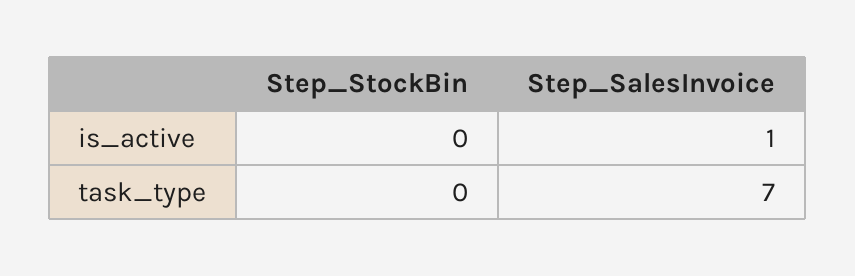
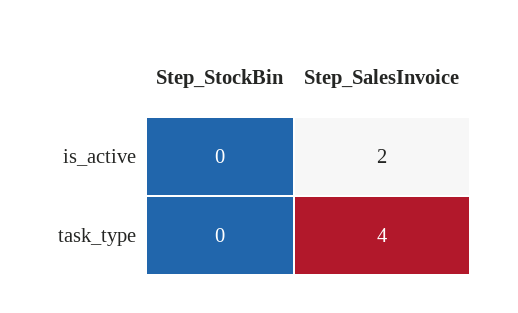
  {
    "Step_StockBin": {
      "is_active": 0,
      "task_type": 0
    },
    "Step_SalesInvoice": {
-     "is_active": 1,
+     "is_active": 2,
-     "task_type": 7
+     "task_type": 4
    }
  }

